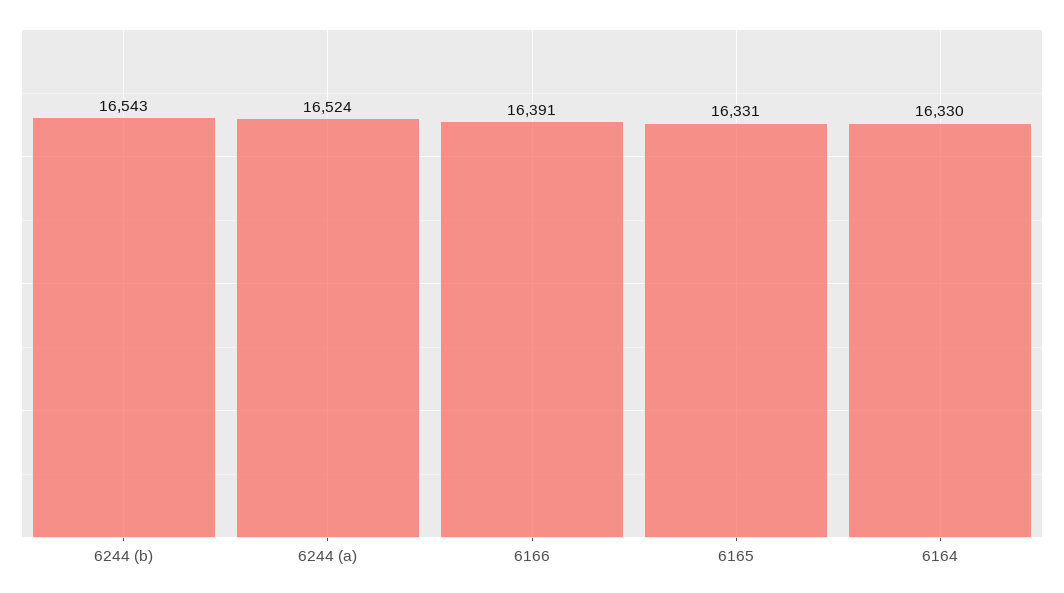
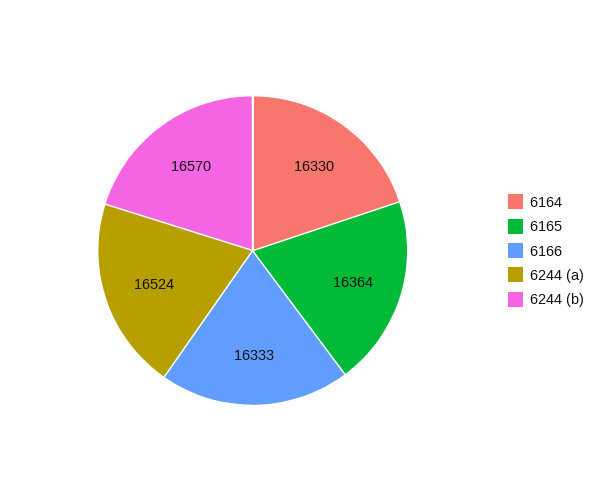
  {
-   "6244 (b)": 16543,
+   "6244 (b)": 16570,
    "6244 (a)": 16524,
-   "6166": 16391,
+   "6166": 16333,
-   "6165": 16331,
+   "6165": 16364,
    "6164": 16330
  }

